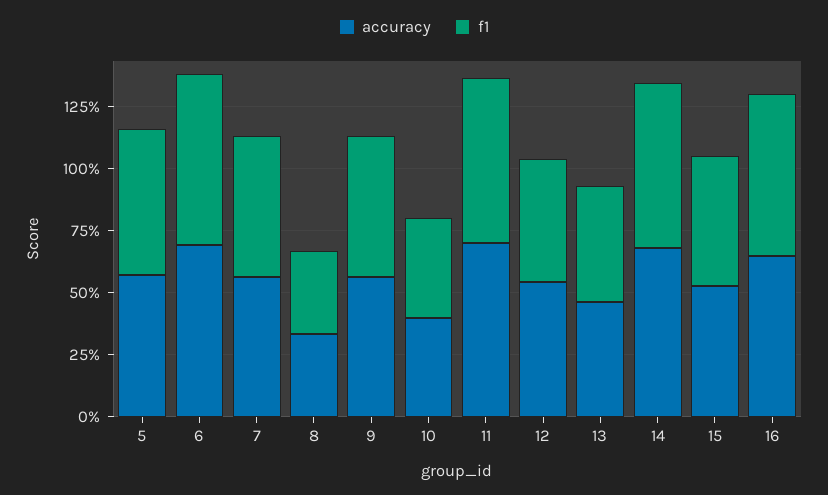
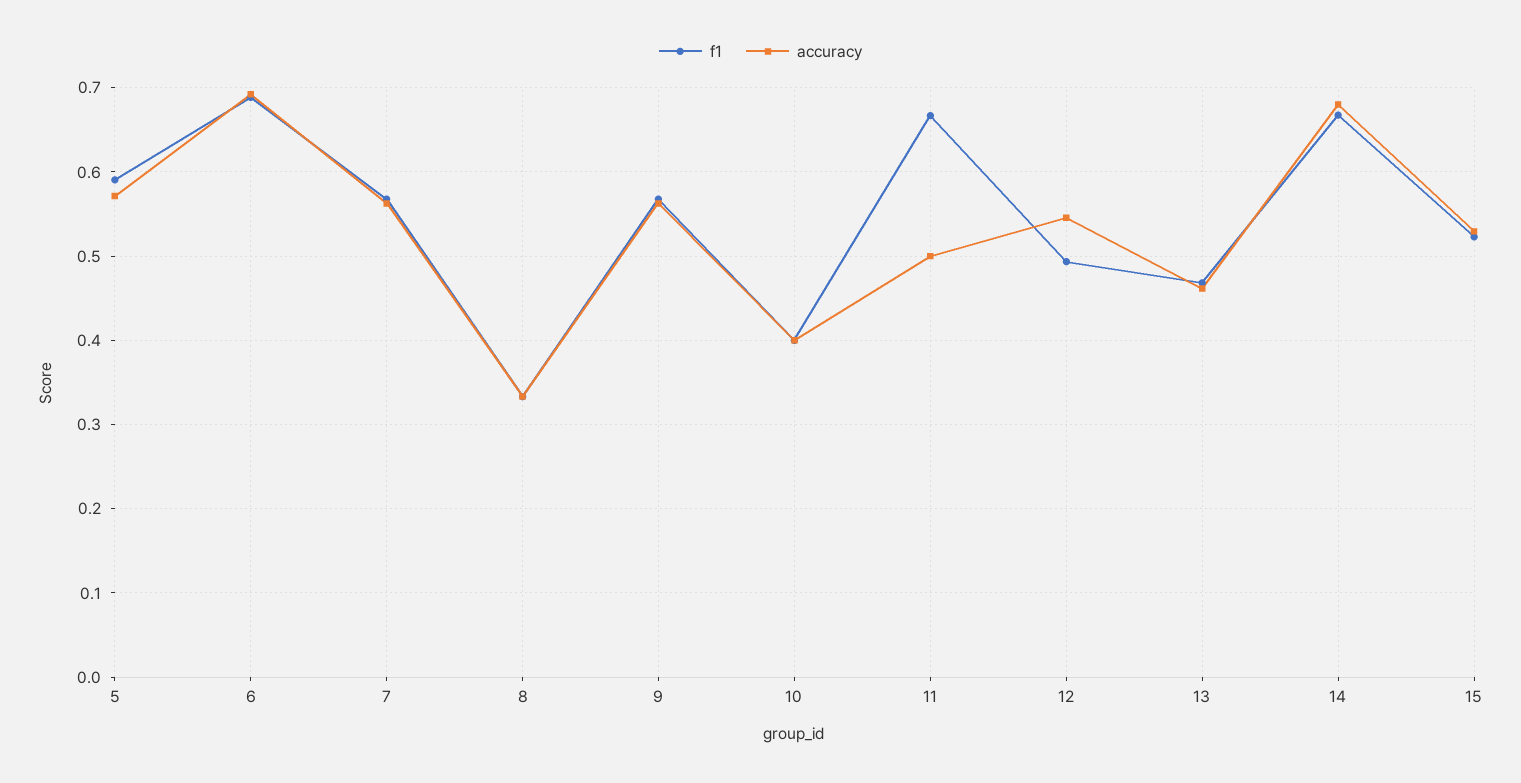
  {
    "accuracy": {
      "5": 0.57,
      "6": 0.69,
      "7": 0.56,
      "8": 0.33,
      "9": 0.56,
      "10": 0.4,
-     "11": 0.7,
+     "11": 0.5,
      "12": 0.55,
      "13": 0.46,
      "14": 0.68,
-     "15": 0.53,
+     "15": 0.53
-     "16": 0.65
    },
    "f1": {
      "5": 0.59,
      "6": 0.69,
      "7": 0.57,
      "8": 0.33,
      "9": 0.57,
      "10": 0.4,
      "11": 0.67,
      "12": 0.49,
      "13": 0.47,
      "14": 0.67,
-     "15": 0.52,
+     "15": 0.52
-     "16": 0.65
    }
  }

